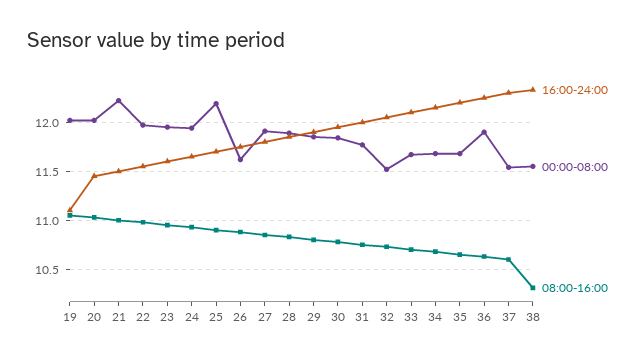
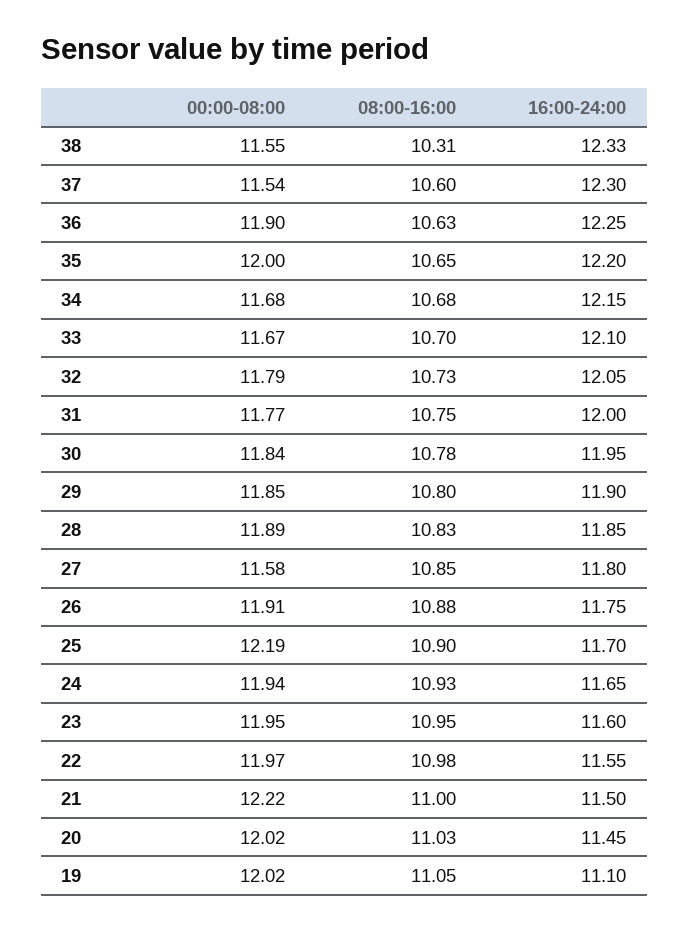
  {
    "16:00-24:00": {
      "19": 11.1,
      "20": 11.45,
      "21": 11.5,
      "22": 11.55,
      "23": 11.6,
      "24": 11.65,
      "25": 11.7,
      "26": 11.75,
      "27": 11.8,
      "28": 11.85,
      "29": 11.9,
      "30": 11.95,
      "31": 12,
      "32": 12.05,
      "33": 12.1,
      "34": 12.15,
      "35": 12.2,
      "36": 12.25,
      "37": 12.3,
      "38": 12.33
    },
    "00:00-08:00": {
      "19": 12.02,
      "20": 12.02,
      "21": 12.22,
      "22": 11.97,
      "23": 11.95,
      "24": 11.94,
      "25": 12.19,
-     "26": 11.6,
+     "26": 11.91,
-     "27": 11.9,
+     "27": 11.58,
      "28": 11.89,
      "29": 11.85,
      "30": 11.84,
      "31": 11.77,
-     "32": 11.5,
+     "32": 11.79,
      "33": 11.67,
      "34": 11.68,
-     "35": 11.7,
+     "35": 12,
      "36": 11.9,
      "37": 11.54,
      "38": 11.55
    },
    "08:00-16:00": {
      "19": 11.05,
      "20": 11.03,
      "21": 11,
      "22": 10.98,
      "23": 10.95,
      "24": 10.93,
      "25": 10.9,
      "26": 10.88,
      "27": 10.85,
      "28": 10.83,
      "29": 10.8,
      "30": 10.78,
      "31": 10.75,
      "32": 10.73,
      "33": 10.7,
      "34": 10.68,
      "35": 10.65,
      "36": 10.63,
      "37": 10.6,
      "38": 10.31
    }
  }

